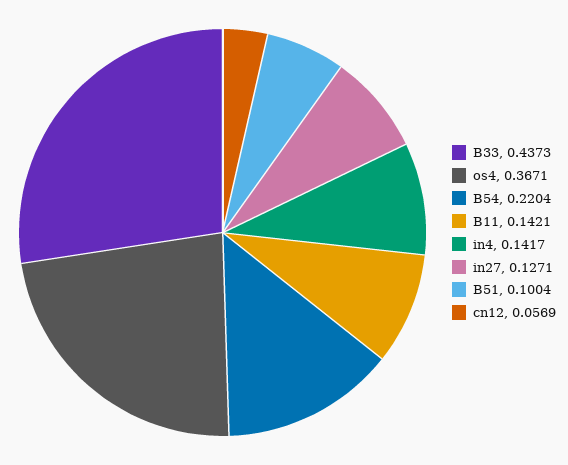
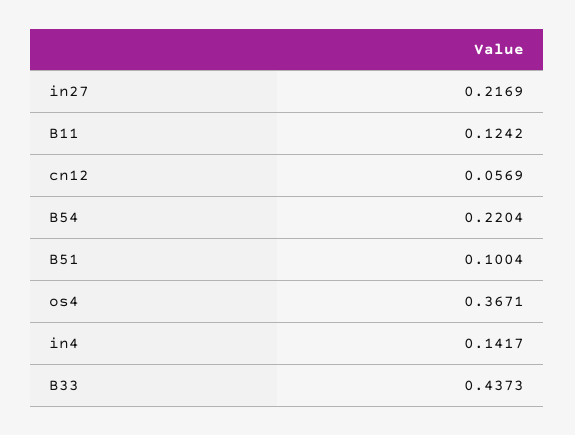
  {
    "B33": 0.4373,
    "os4": 0.3671,
    "B54": 0.2204,
-   "B11": 0.1421,
+   "B11": 0.1242,
    "in4": 0.1417,
-   "in27": 0.1271,
+   "in27": 0.2169,
    "B51": 0.1004,
    "cn12": 0.0569
  }

